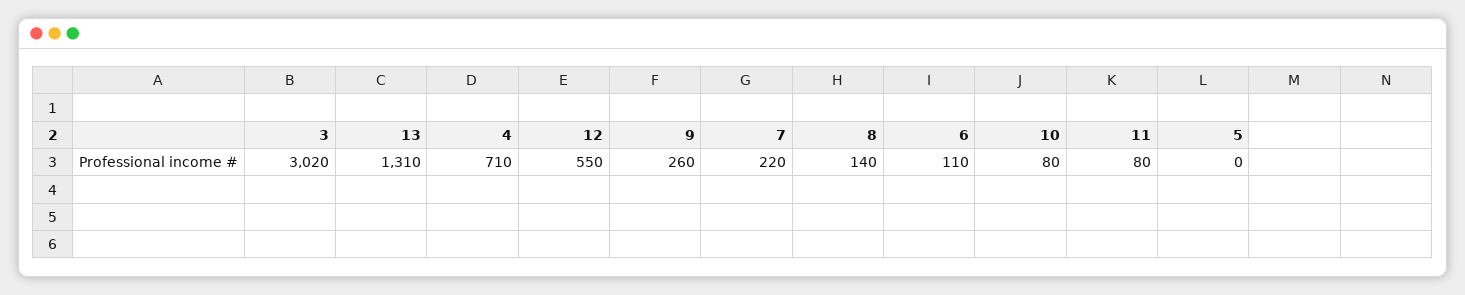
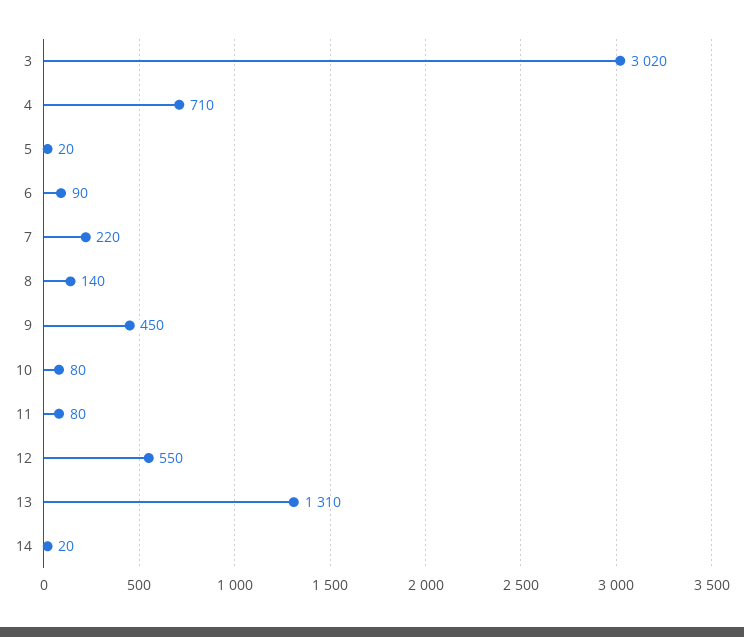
  {
    "3": 3020,
    "13": 1310,
    "4": 710,
    "12": 550,
-   "9": 260,
+   "9": 450,
    "7": 220,
    "8": 140,
-   "6": 110,
+   "6": 90,
    "10": 80,
    "11": 80,
-   "5": 0
+   "5": 20,
+   "14": 20
  }

